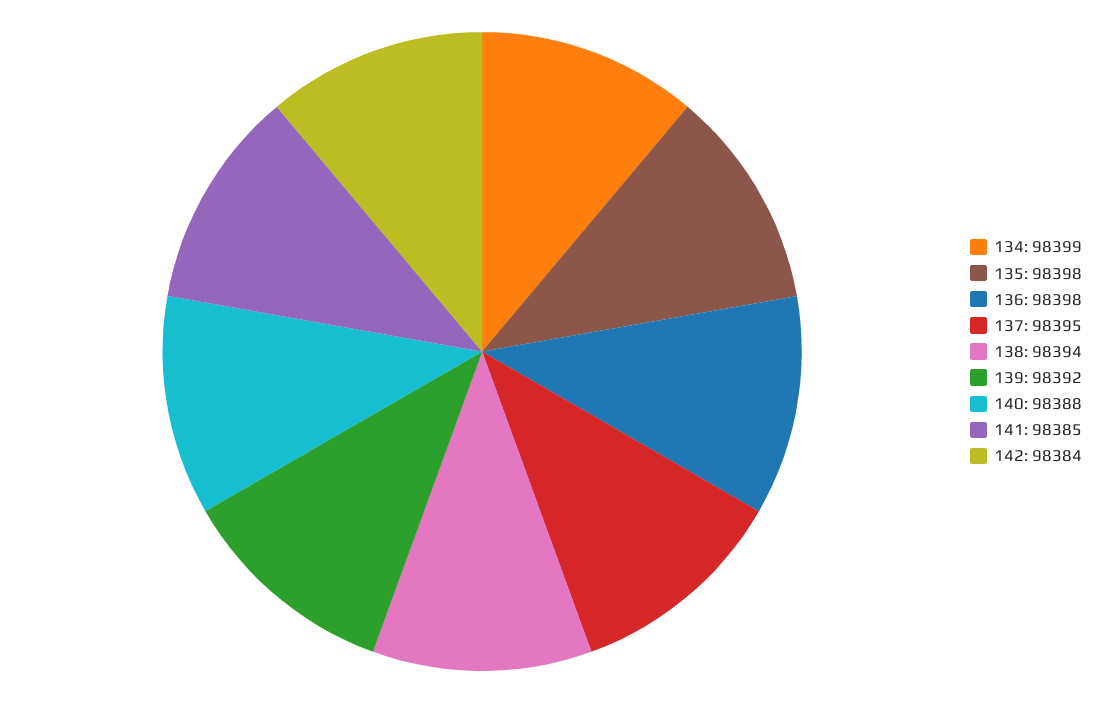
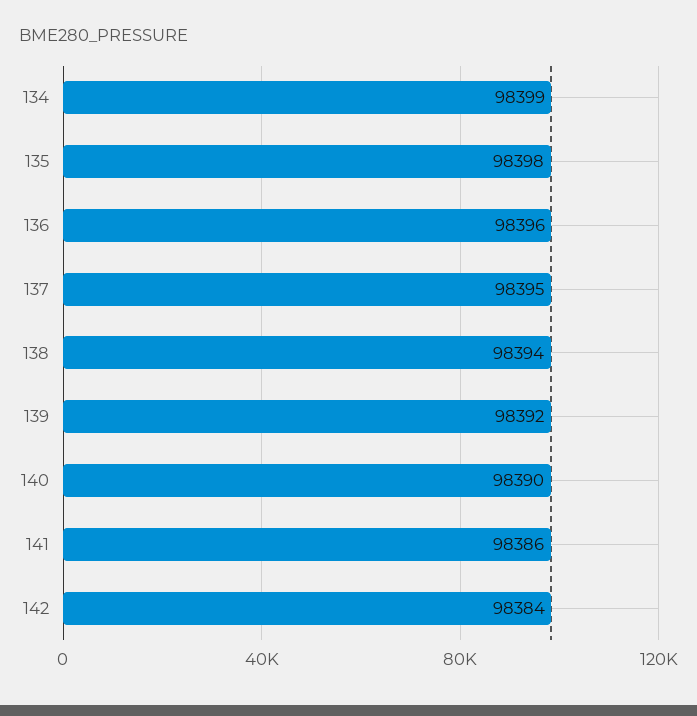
  {
    "134": 98399,
    "135": 98398,
-   "136": 98398,
+   "136": 98396,
    "137": 98395,
    "138": 98394,
    "139": 98392,
-   "140": 98388,
+   "140": 98390,
-   "141": 98385,
+   "141": 98386,
    "142": 98384
  }

